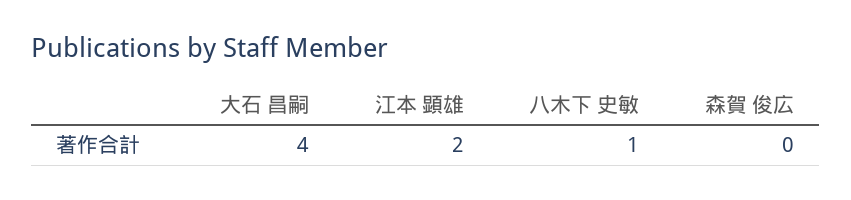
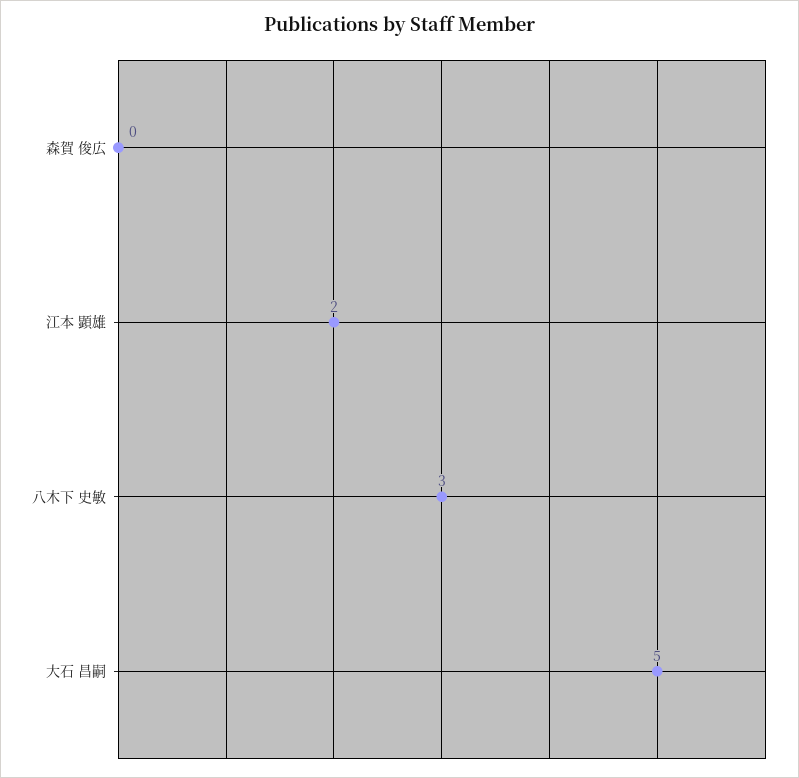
  {
-   "大石 昌嗣": 4,
+   "大石 昌嗣": 5,
    "江本 顕雄": 2,
-   "八木下 史敏": 1,
+   "八木下 史敏": 3,
    "森賀 俊広": 0
  }

